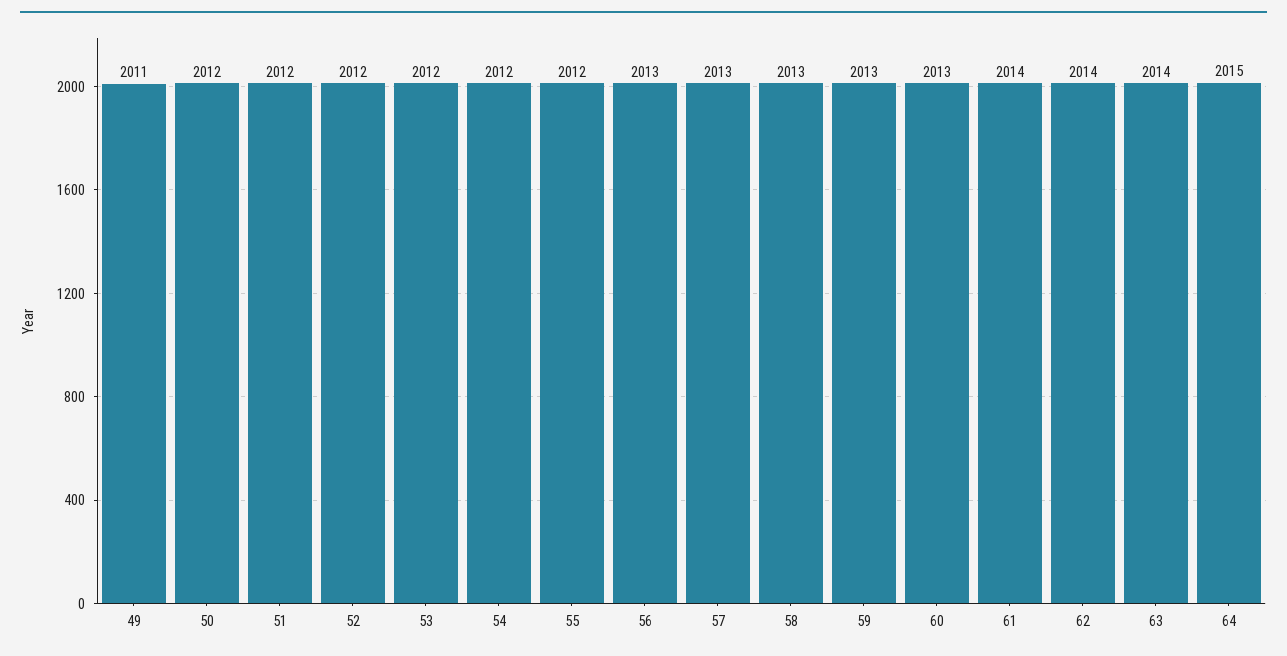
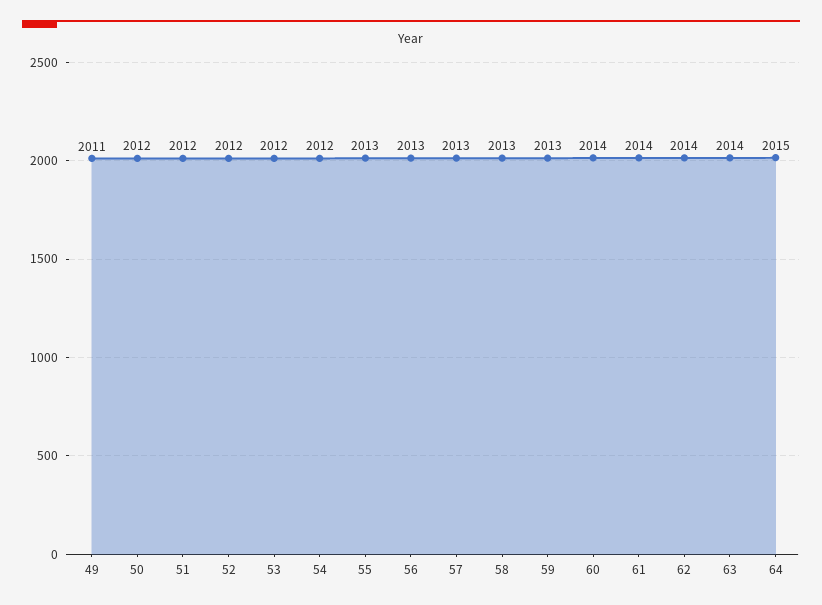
  {
    "49": 2011,
    "50": 2012,
    "51": 2012,
    "52": 2012,
    "53": 2012,
    "54": 2012,
-   "55": 2012,
+   "55": 2013,
    "56": 2013,
    "57": 2013,
    "58": 2013,
    "59": 2013,
-   "60": 2013,
+   "60": 2014,
    "61": 2014,
    "62": 2014,
    "63": 2014,
    "64": 2015
  }

